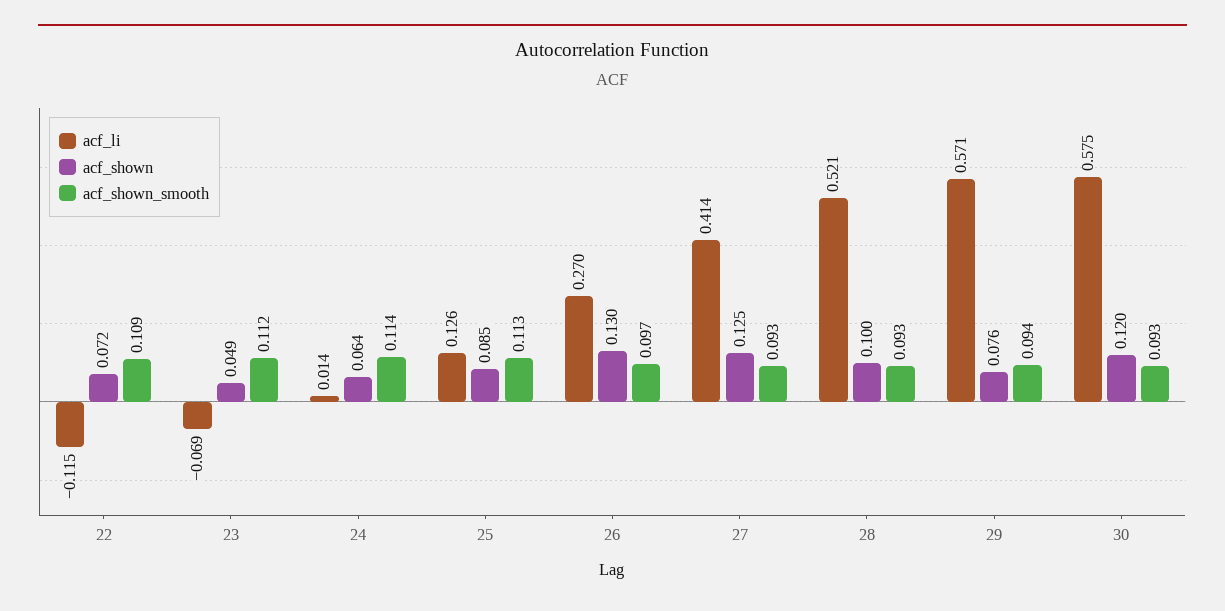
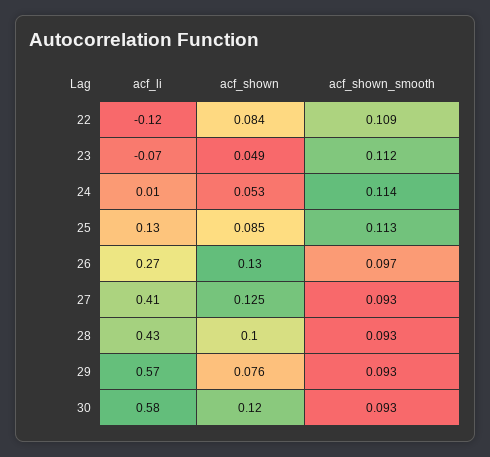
  {
    "acf_li": {
      "22": -0.115,
      "23": -0.069,
      "24": 0.014,
      "25": 0.126,
      "26": 0.27,
      "27": 0.414,
-     "28": 0.521,
+     "28": 0.43,
      "29": 0.571,
      "30": 0.575
    },
    "acf_shown": {
-     "22": 0.072,
+     "22": 0.084,
      "23": 0.049,
-     "24": 0.064,
+     "24": 0.053,
      "25": 0.085,
      "26": 0.13,
      "27": 0.125,
      "28": 0.1,
      "29": 0.076,
      "30": 0.12
    },
    "acf_shown_smooth": {
      "22": 0.109,
      "23": 0.112,
      "24": 0.114,
      "25": 0.113,
      "26": 0.097,
      "27": 0.093,
      "28": 0.093,
-     "29": 0.094,
+     "29": 0.093,
      "30": 0.093
    }
  }

